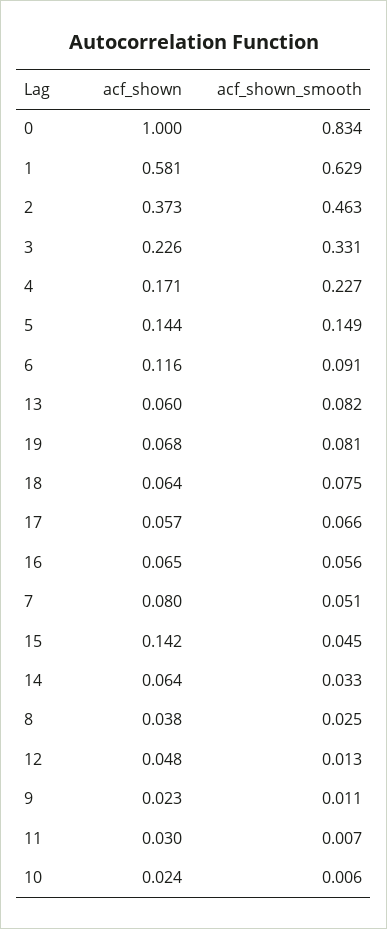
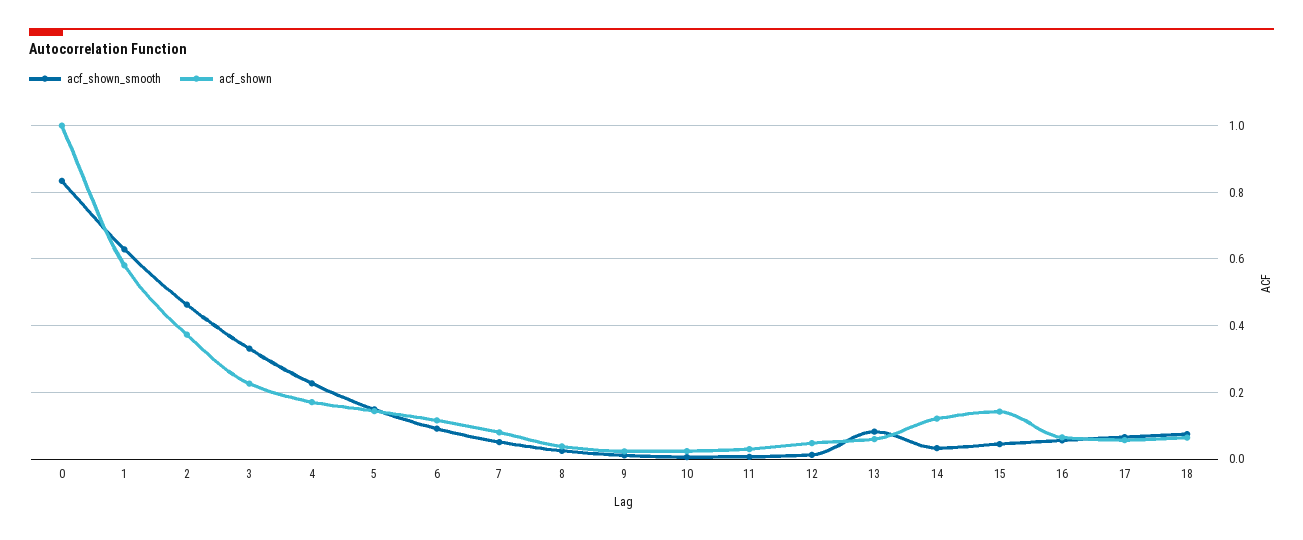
  {
    "acf_shown": {
      "0": 1,
      "1": 0.581,
      "2": 0.373,
      "3": 0.226,
      "4": 0.171,
      "5": 0.144,
      "6": 0.116,
      "13": 0.06,
-     "19": 0.068,
      "18": 0.064,
      "17": 0.057,
      "16": 0.065,
      "7": 0.08,
      "15": 0.142,
-     "14": 0.064,
+     "14": 0.12,
      "8": 0.038,
      "12": 0.048,
      "9": 0.023,
      "11": 0.03,
      "10": 0.024
    },
    "acf_shown_smooth": {
      "0": 0.834,
      "1": 0.629,
      "2": 0.463,
      "3": 0.331,
      "4": 0.227,
      "5": 0.149,
      "6": 0.091,
      "13": 0.082,
-     "19": 0.081,
      "18": 0.075,
      "17": 0.066,
      "16": 0.056,
      "7": 0.051,
      "15": 0.045,
      "14": 0.033,
      "8": 0.025,
      "12": 0.013,
      "9": 0.011,
      "11": 0.007,
      "10": 0.006
    }
  }

